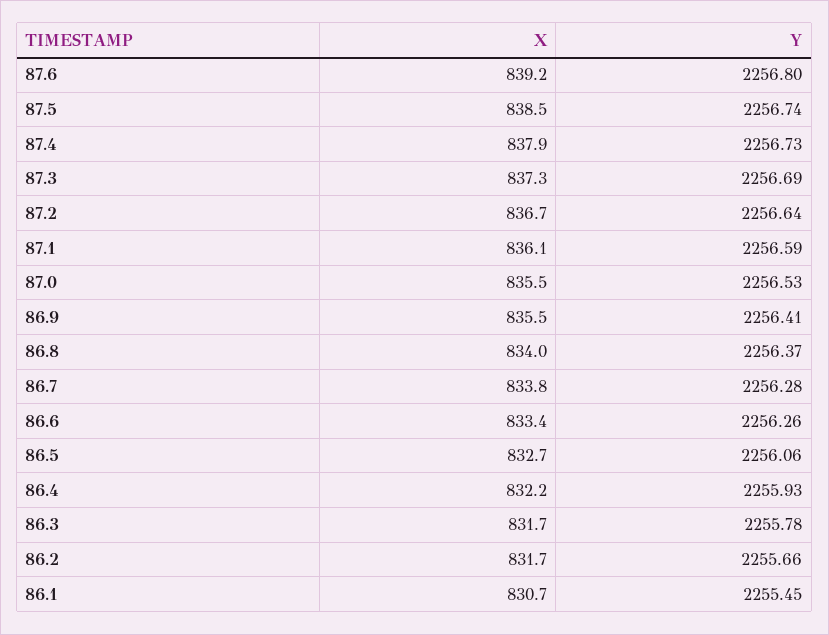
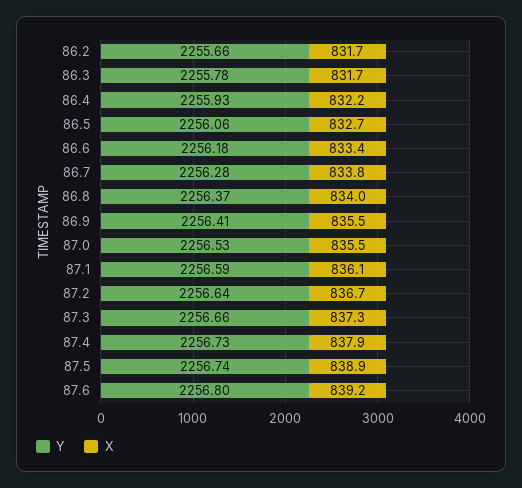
  {
    "X": {
      "87.6": 839.2,
-     "87.5": 838.5,
+     "87.5": 838.9,
      "87.4": 837.9,
      "87.3": 837.3,
      "87.2": 836.7,
      "87.1": 836.1,
      "87.0": 835.5,
      "86.9": 835.5,
      "86.8": 834,
      "86.7": 833.8,
      "86.6": 833.4,
      "86.5": 832.7,
      "86.4": 832.2,
      "86.3": 831.7,
-     "86.2": 831.7,
+     "86.2": 831.7
-     "86.1": 830.7
    },
    "Y": {
      "87.6": 2256.8,
      "87.5": 2256.74,
      "87.4": 2256.73,
-     "87.3": 2256.69,
+     "87.3": 2256.66,
      "87.2": 2256.64,
      "87.1": 2256.59,
      "87.0": 2256.53,
      "86.9": 2256.41,
      "86.8": 2256.37,
      "86.7": 2256.28,
-     "86.6": 2256.26,
+     "86.6": 2256.18,
      "86.5": 2256.06,
      "86.4": 2255.93,
      "86.3": 2255.78,
-     "86.2": 2255.66,
+     "86.2": 2255.66
-     "86.1": 2255.45
    }
  }

